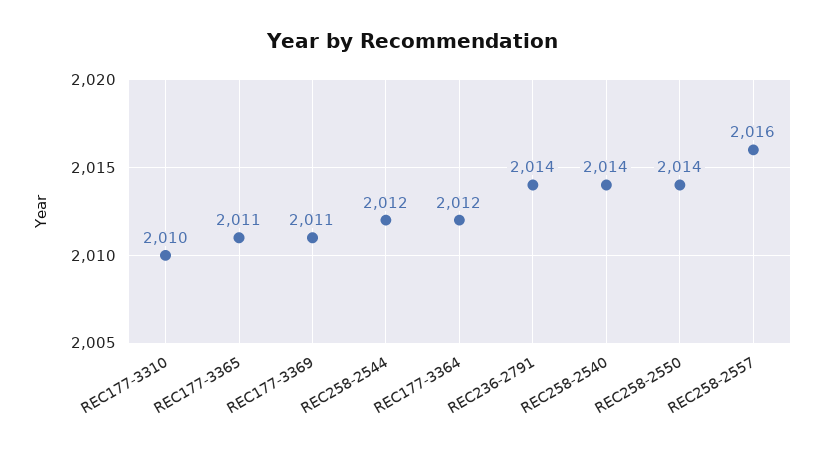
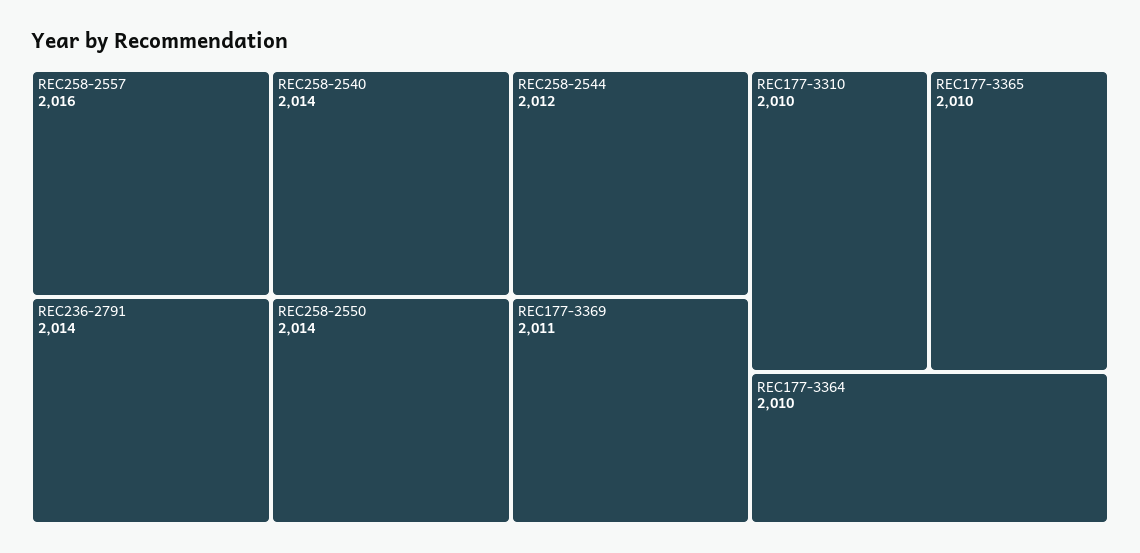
  {
    "REC177-3310": 2010,
-   "REC177-3365": 2011,
+   "REC177-3365": 2010,
    "REC177-3369": 2011,
    "REC258-2544": 2012,
-   "REC177-3364": 2012,
+   "REC177-3364": 2010,
    "REC236-2791": 2014,
    "REC258-2540": 2014,
    "REC258-2550": 2014,
    "REC258-2557": 2016
  }

